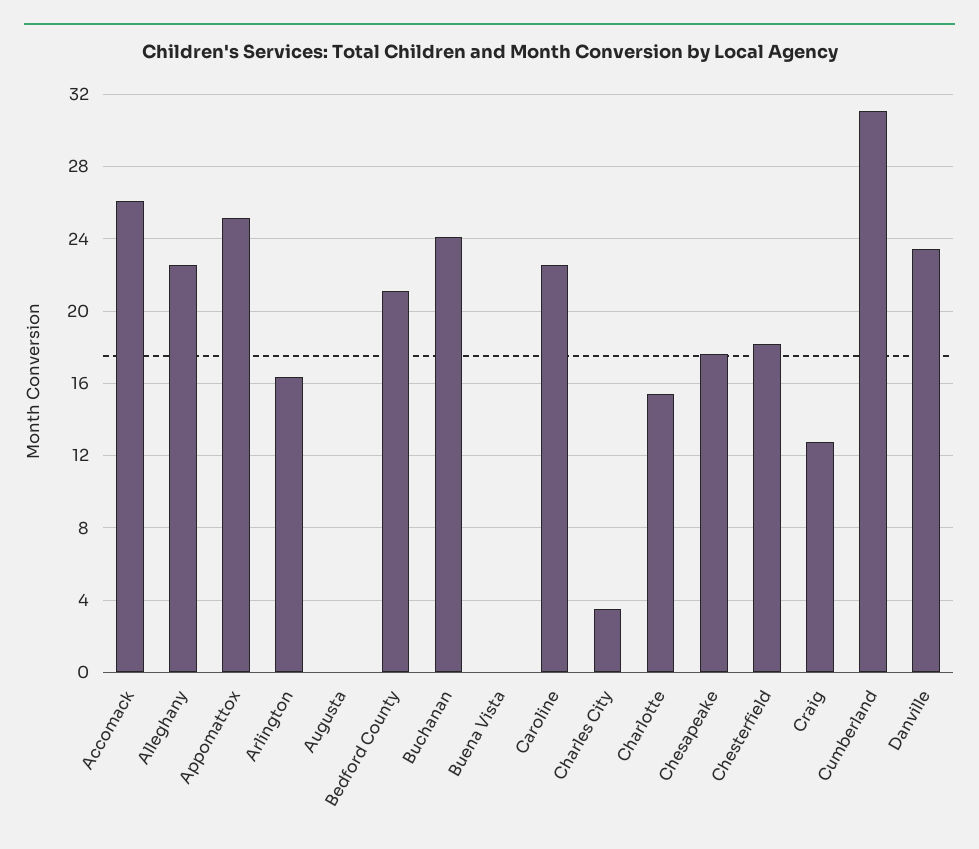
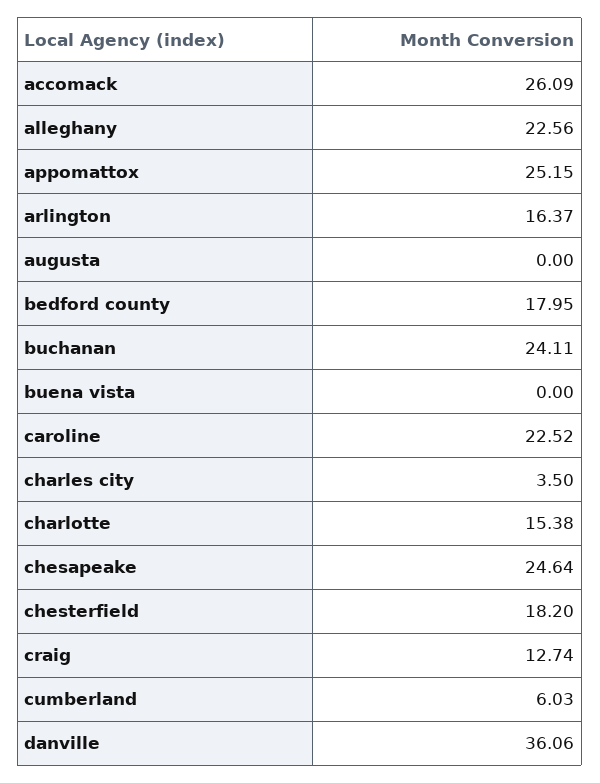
  {
    "Accomack": 26.09,
    "Alleghany": 22.56,
    "Appomattox": 25.15,
    "Arlington": 16.37,
    "Augusta": 0,
-   "Bedford County": 21,
+   "Bedford County": 17.95,
    "Buchanan": 24.11,
    "Buena Vista": 0,
    "Caroline": 22.52,
    "Charles City": 3.5,
    "Charlotte": 15.38,
-   "Chesapeake": 17.5,
+   "Chesapeake": 24.64,
    "Chesterfield": 18.2,
    "Craig": 12.74,
-   "Cumberland": 31,
+   "Cumberland": 6.03,
-   "Danville": 23.5
+   "Danville": 36.06
  }

